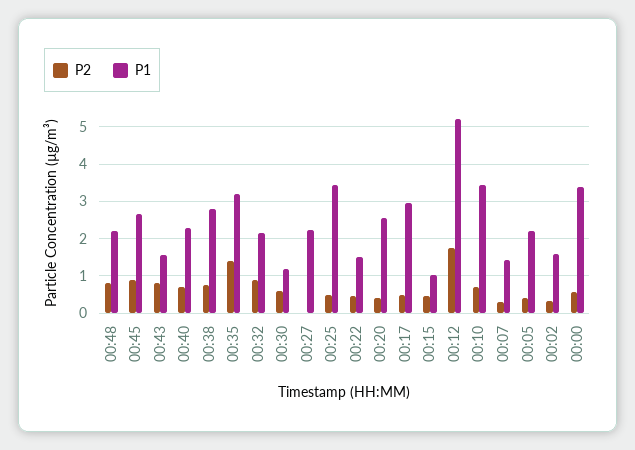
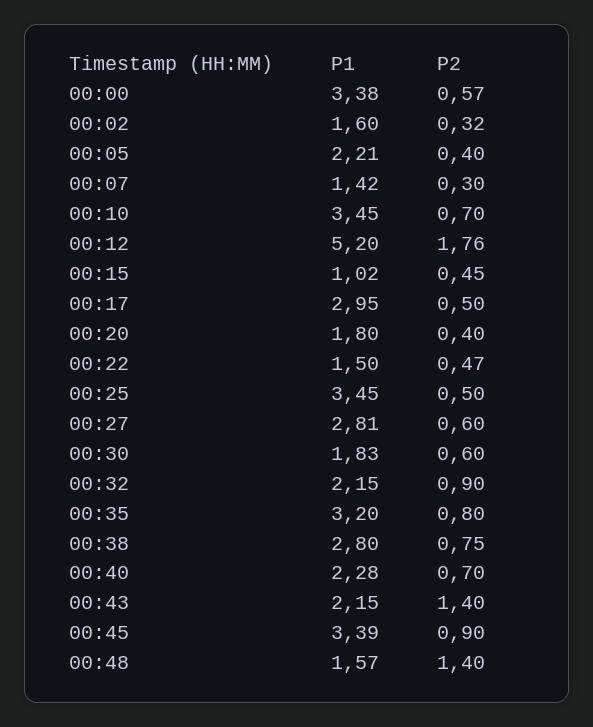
  {
    "P2": {
-     "00:48": 0.8,
+     "00:48": 1.4,
      "00:45": 0.9,
-     "00:43": 0.8,
+     "00:43": 1.4,
      "00:40": 0.7,
      "00:38": 0.75,
-     "00:35": 1.4,
+     "00:35": 0.8,
      "00:32": 0.9,
      "00:30": 0.6,
-     "00:27": 0,
+     "00:27": 0.6,
      "00:25": 0.5,
      "00:22": 0.47,
      "00:20": 0.4,
      "00:17": 0.5,
      "00:15": 0.45,
      "00:12": 1.76,
      "00:10": 0.7,
      "00:07": 0.3,
      "00:05": 0.4,
      "00:02": 0.32,
      "00:00": 0.57
    },
    "P1": {
-     "00:48": 2.2,
+     "00:48": 1.57,
-     "00:45": 2.6,
+     "00:45": 3.39,
-     "00:43": 1.6,
+     "00:43": 2.15,
      "00:40": 2.28,
      "00:38": 2.8,
      "00:35": 3.2,
      "00:32": 2.15,
-     "00:30": 1.2,
+     "00:30": 1.83,
-     "00:27": 2.2,
+     "00:27": 2.81,
      "00:25": 3.45,
      "00:22": 1.5,
-     "00:20": 2.6,
+     "00:20": 1.8,
      "00:17": 2.95,
      "00:15": 1.02,
      "00:12": 5.2,
      "00:10": 3.45,
      "00:07": 1.42,
      "00:05": 2.21,
      "00:02": 1.6,
      "00:00": 3.38
    }
  }

